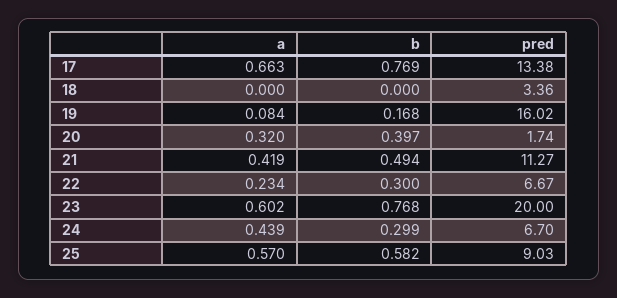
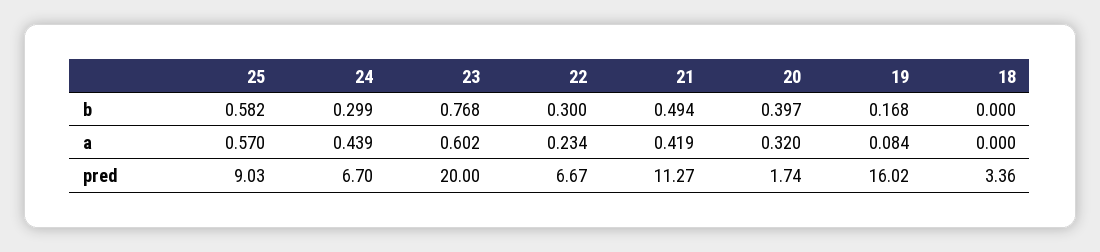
  {
    "a": {
-     "17": 0.663,
      "18": 0,
      "19": 0.084,
      "20": 0.32,
      "21": 0.419,
      "22": 0.234,
      "23": 0.602,
      "24": 0.439,
      "25": 0.57
    },
    "b": {
-     "17": 0.769,
      "18": 0,
      "19": 0.168,
      "20": 0.397,
      "21": 0.494,
      "22": 0.3,
      "23": 0.768,
      "24": 0.299,
      "25": 0.582
    },
    "pred": {
-     "17": 13.38,
      "18": 3.36,
      "19": 16.02,
      "20": 1.74,
      "21": 11.27,
      "22": 6.67,
      "23": 20,
      "24": 6.7,
      "25": 9.03
    }
  }

